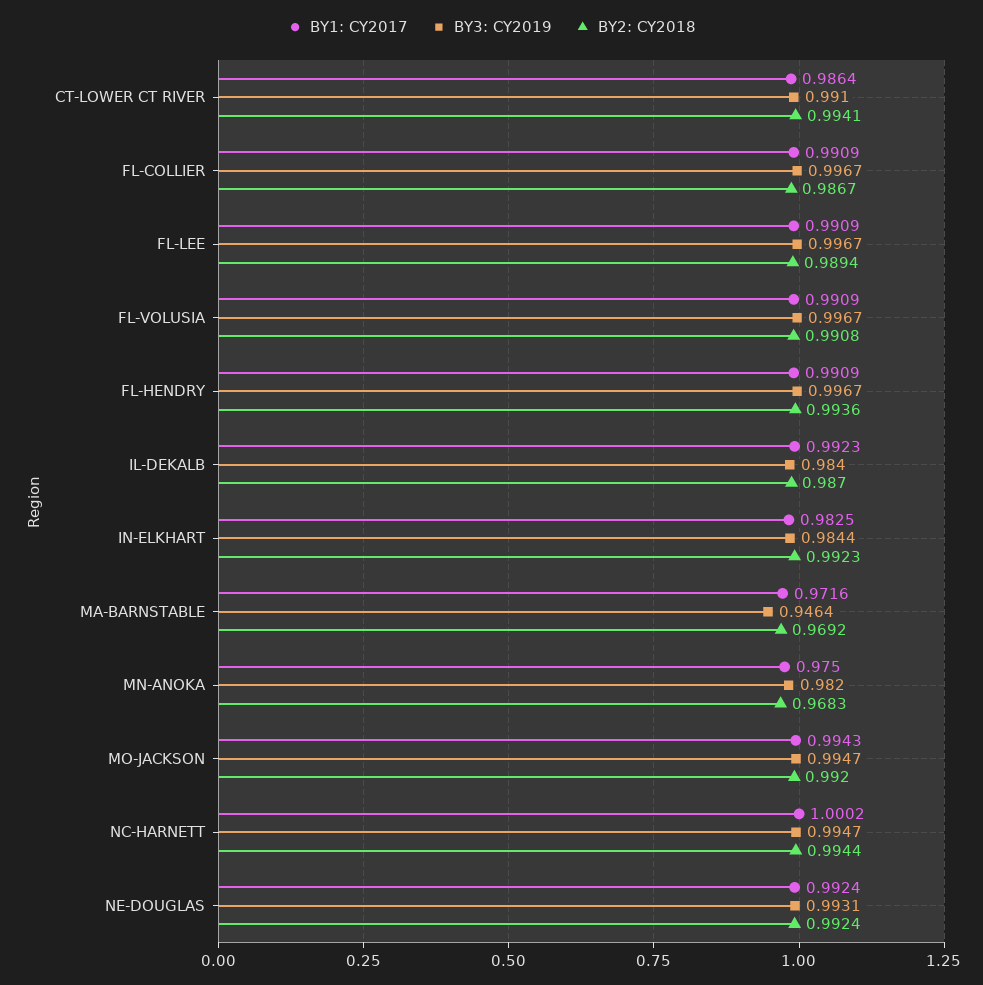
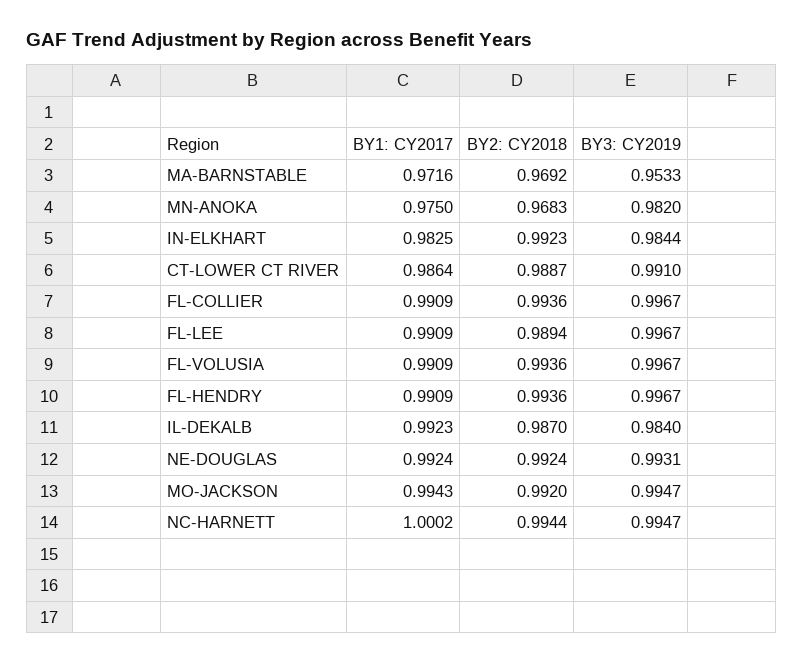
  {
    "BY1: CY2017": {
      "CT-LOWER CT RIVER": 0.9864,
      "FL-COLLIER": 0.9909,
      "FL-LEE": 0.9909,
      "FL-VOLUSIA": 0.9909,
      "FL-HENDRY": 0.9909,
      "IL-DEKALB": 0.9923,
      "IN-ELKHART": 0.9825,
      "MA-BARNSTABLE": 0.9716,
      "MN-ANOKA": 0.975,
      "MO-JACKSON": 0.9943,
      "NC-HARNETT": 1.0002,
      "NE-DOUGLAS": 0.9924
    },
    "BY3: CY2019": {
      "CT-LOWER CT RIVER": 0.991,
      "FL-COLLIER": 0.9967,
      "FL-LEE": 0.9967,
      "FL-VOLUSIA": 0.9967,
      "FL-HENDRY": 0.9967,
      "IL-DEKALB": 0.984,
      "IN-ELKHART": 0.9844,
-     "MA-BARNSTABLE": 0.9464,
+     "MA-BARNSTABLE": 0.9533,
      "MN-ANOKA": 0.982,
      "MO-JACKSON": 0.9947,
      "NC-HARNETT": 0.9947,
      "NE-DOUGLAS": 0.9931
    },
    "BY2: CY2018": {
-     "CT-LOWER CT RIVER": 0.9941,
+     "CT-LOWER CT RIVER": 0.9887,
-     "FL-COLLIER": 0.9867,
+     "FL-COLLIER": 0.9936,
      "FL-LEE": 0.9894,
-     "FL-VOLUSIA": 0.9908,
+     "FL-VOLUSIA": 0.9936,
      "FL-HENDRY": 0.9936,
      "IL-DEKALB": 0.987,
      "IN-ELKHART": 0.9923,
      "MA-BARNSTABLE": 0.9692,
      "MN-ANOKA": 0.9683,
      "MO-JACKSON": 0.992,
      "NC-HARNETT": 0.9944,
      "NE-DOUGLAS": 0.9924
    }
  }

